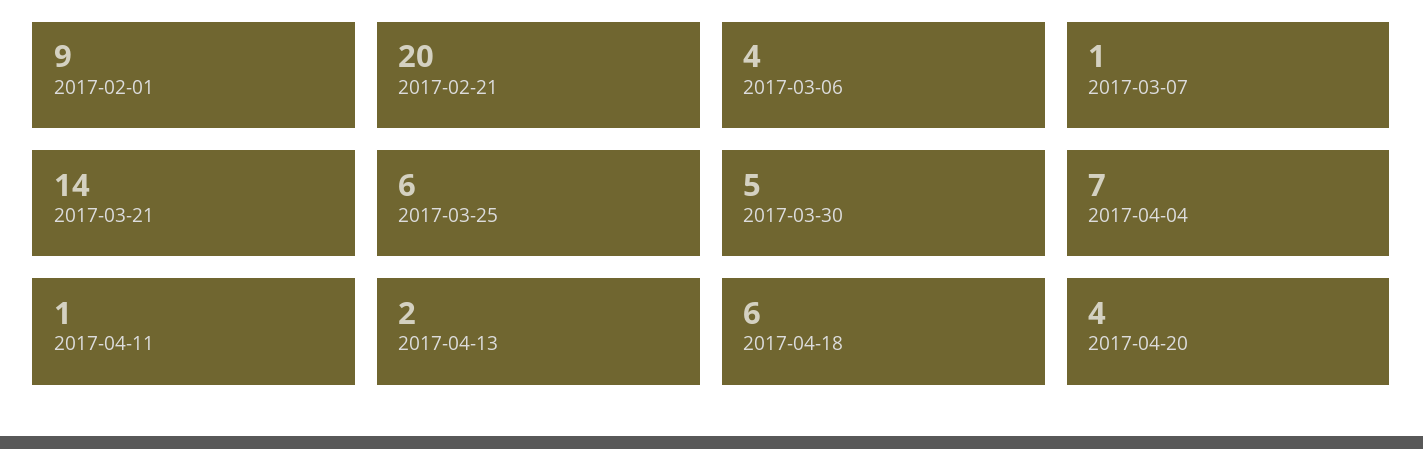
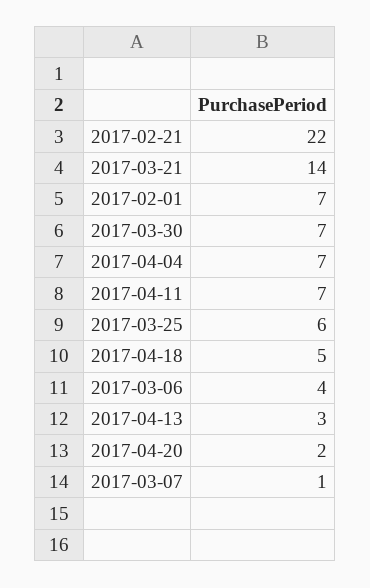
  {
-   "2017-02-01": 9,
+   "2017-02-01": 7,
-   "2017-02-21": 20,
+   "2017-02-21": 22,
    "2017-03-06": 4,
    "2017-03-07": 1,
    "2017-03-21": 14,
    "2017-03-25": 6,
-   "2017-03-30": 5,
+   "2017-03-30": 7,
    "2017-04-04": 7,
-   "2017-04-11": 1,
+   "2017-04-11": 7,
-   "2017-04-13": 2,
+   "2017-04-13": 3,
-   "2017-04-18": 6,
+   "2017-04-18": 5,
-   "2017-04-20": 4
+   "2017-04-20": 2
  }

